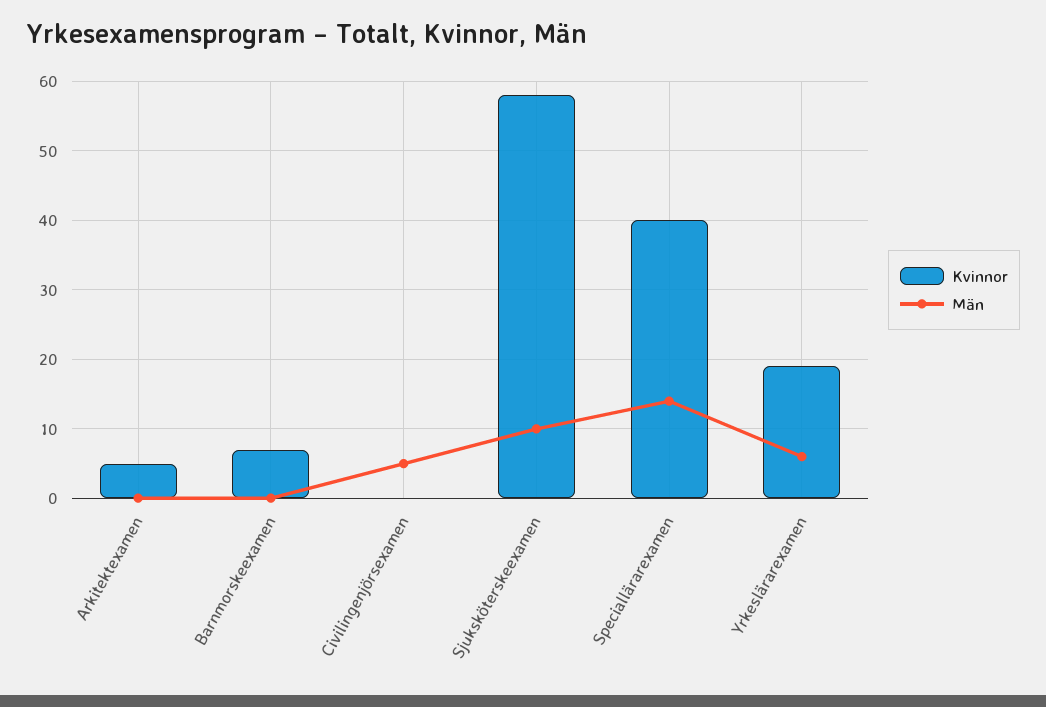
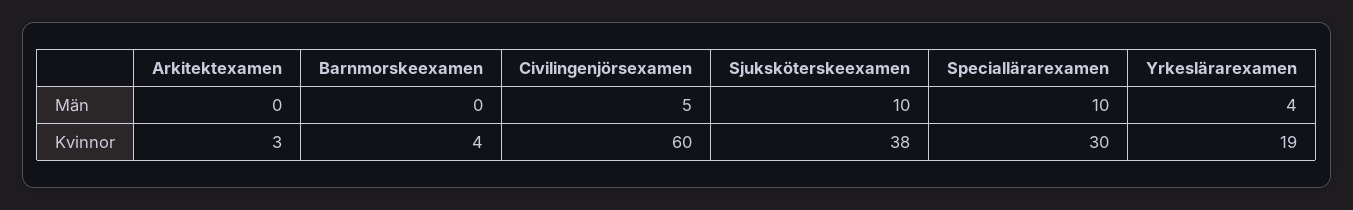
  {
    "Kvinnor": {
-     "Arkitektexamen": 5,
+     "Arkitektexamen": 3,
-     "Barnmorskeexamen": 7,
+     "Barnmorskeexamen": 4,
-     "Civilingenjörsexamen": 0,
+     "Civilingenjörsexamen": 60,
-     "Sjuksköterskeexamen": 58,
+     "Sjuksköterskeexamen": 38,
-     "Speciallärarexamen": 40,
+     "Speciallärarexamen": 30,
      "Yrkeslärarexamen": 19
    },
    "Män": {
      "Arkitektexamen": 0,
      "Barnmorskeexamen": 0,
      "Civilingenjörsexamen": 5,
      "Sjuksköterskeexamen": 10,
-     "Speciallärarexamen": 14,
+     "Speciallärarexamen": 10,
-     "Yrkeslärarexamen": 6
+     "Yrkeslärarexamen": 4
    }
  }

